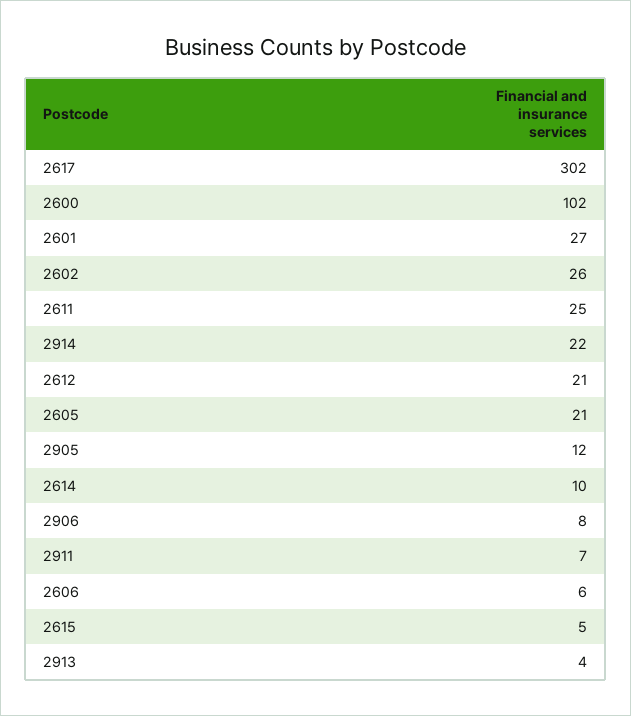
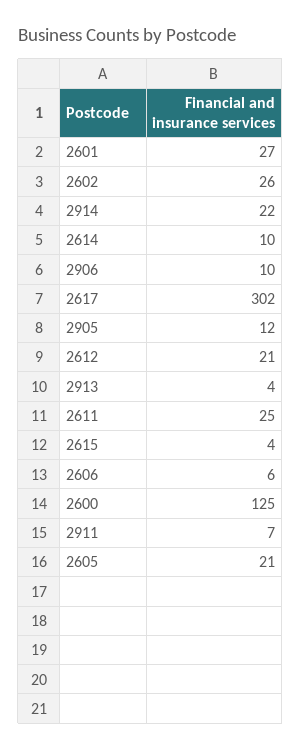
  {
    "2617": 302,
-   "2600": 102,
+   "2600": 125,
    "2601": 27,
    "2602": 26,
    "2611": 25,
    "2914": 22,
    "2612": 21,
    "2605": 21,
    "2905": 12,
    "2614": 10,
-   "2906": 8,
+   "2906": 10,
    "2911": 7,
    "2606": 6,
-   "2615": 5,
+   "2615": 4,
    "2913": 4
  }

